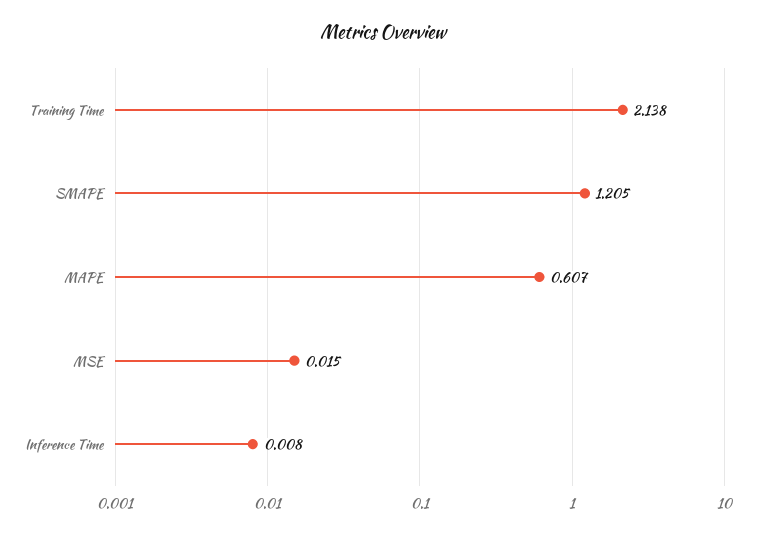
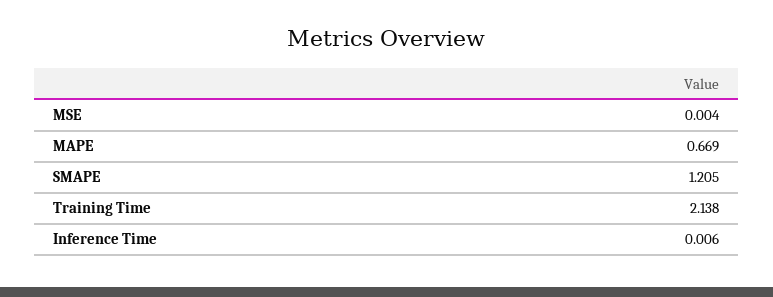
  {
    "Training Time": 2.138,
    "SMAPE": 1.205,
-   "MAPE": 0.607,
+   "MAPE": 0.669,
-   "MSE": 0.015,
+   "MSE": 0.004,
-   "Inference Time": 0.008
+   "Inference Time": 0.006
  }

